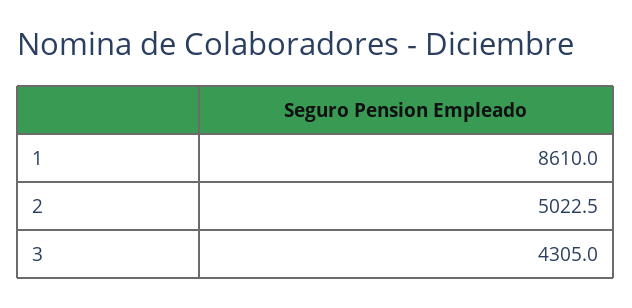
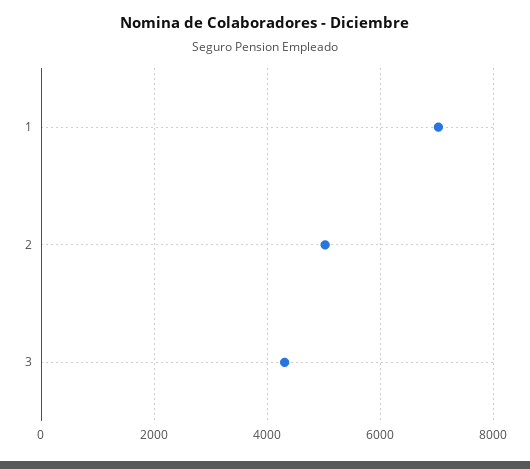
  {
-   "1": 8610,
+   "1": 7000,
    "2": 5022.5,
    "3": 4305
  }

